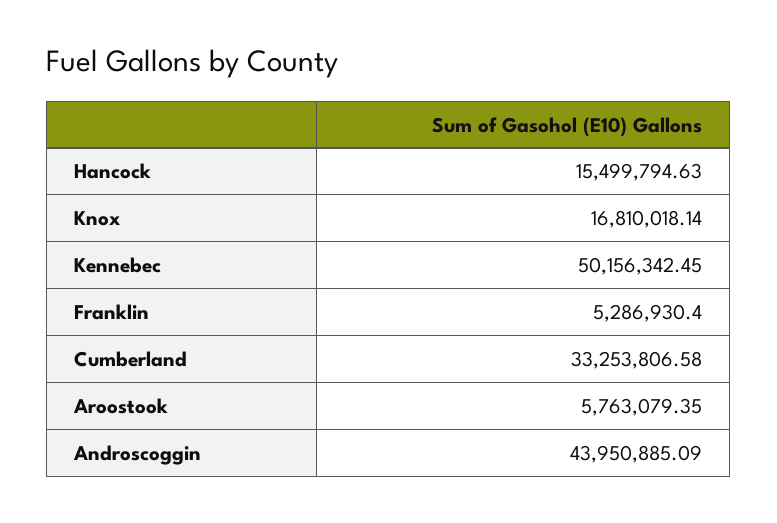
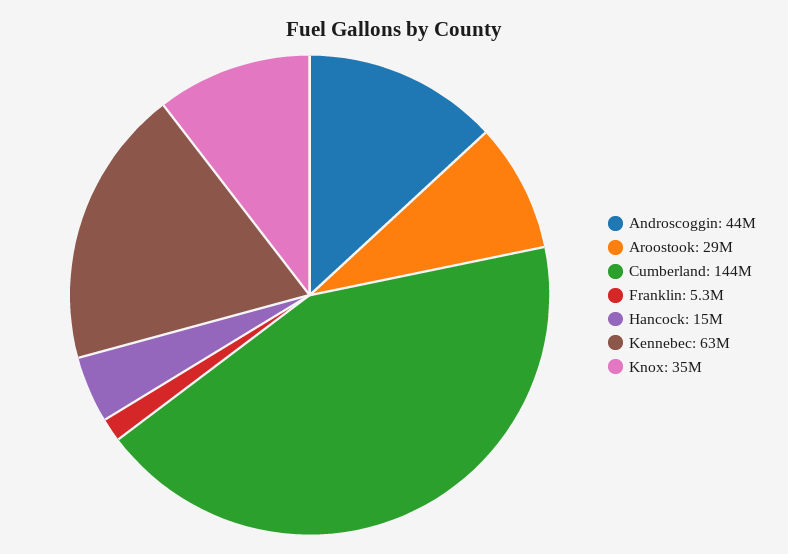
  {
    "Hancock": 15499794.63,
-   "Knox": 16810018.14,
+   "Knox": 35000000,
-   "Kennebec": 50156342.45,
+   "Kennebec": 63000000,
    "Franklin": 5286930.4,
-   "Cumberland": 33253806.58,
+   "Cumberland": 144000000,
-   "Aroostook": 5763079.35,
+   "Aroostook": 29000000,
    "Androscoggin": 43950885.09
  }

